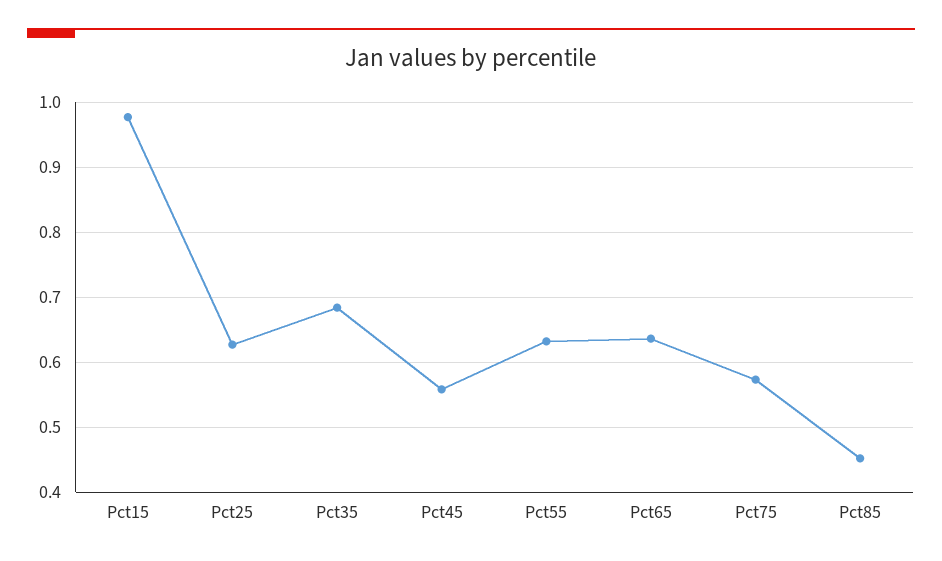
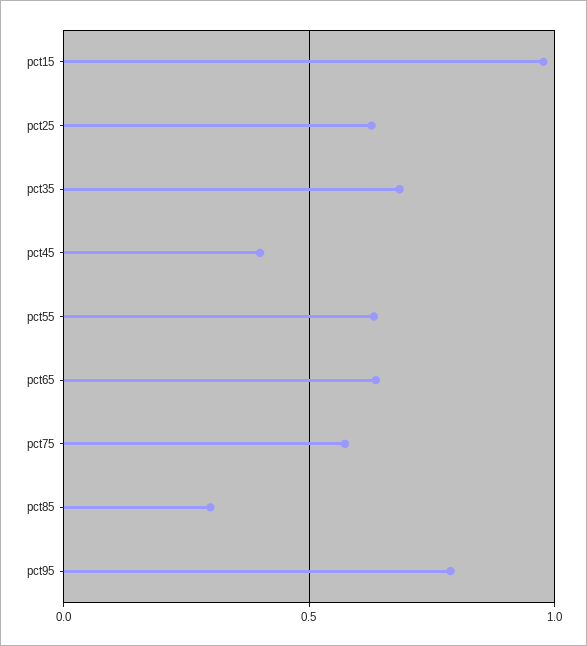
  {
    "Pct15": 0.98,
    "Pct25": 0.63,
    "Pct35": 0.68,
-   "Pct45": 0.56,
+   "Pct45": 0.4,
    "Pct55": 0.63,
    "Pct65": 0.64,
    "Pct75": 0.57,
-   "Pct85": 0.45
+   "Pct85": 0.3,
+   "pct95": 0.8
  }

